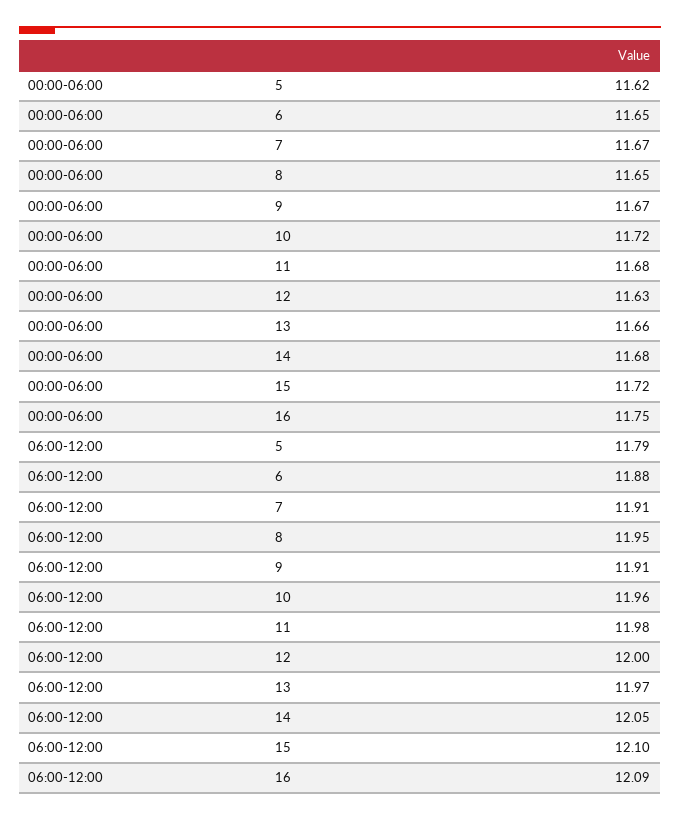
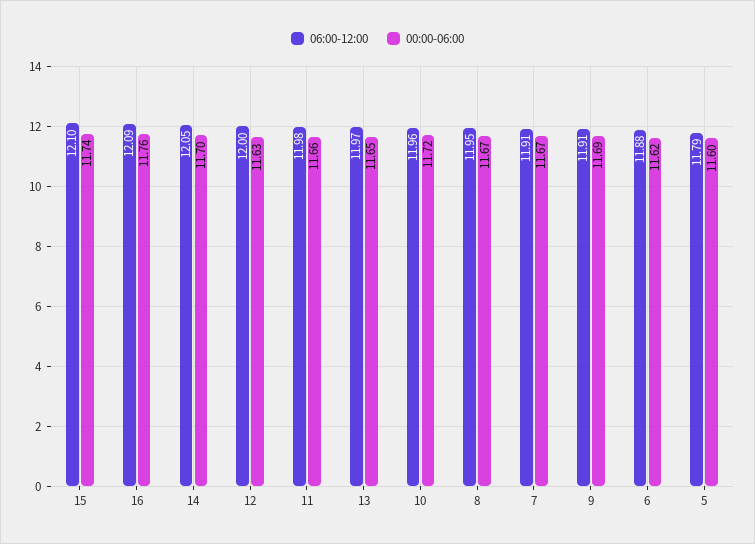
  {
    "00:00-06:00": {
-     "5": 11.62,
+     "5": 11.6,
-     "6": 11.65,
+     "6": 11.62,
      "7": 11.67,
-     "8": 11.65,
+     "8": 11.67,
-     "9": 11.67,
+     "9": 11.69,
      "10": 11.72,
-     "11": 11.68,
+     "11": 11.66,
      "12": 11.63,
-     "13": 11.66,
+     "13": 11.65,
-     "14": 11.68,
+     "14": 11.7,
-     "15": 11.72,
+     "15": 11.74,
-     "16": 11.75
+     "16": 11.76
    },
    "06:00-12:00": {
      "5": 11.79,
      "6": 11.88,
      "7": 11.91,
      "8": 11.95,
      "9": 11.91,
      "10": 11.96,
      "11": 11.98,
      "12": 12,
      "13": 11.97,
      "14": 12.05,
      "15": 12.1,
      "16": 12.09
    }
  }

